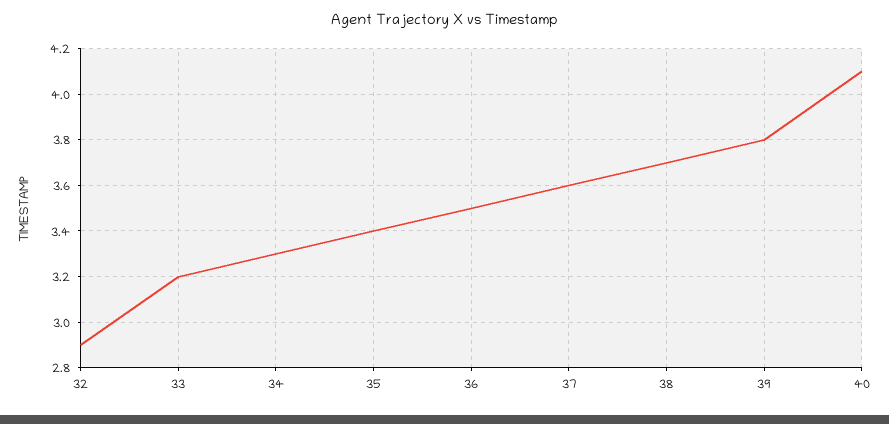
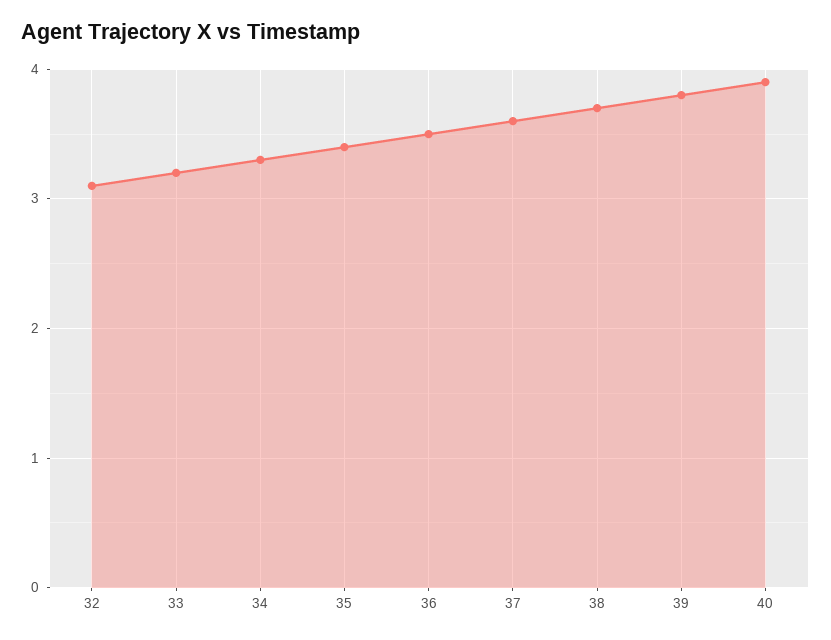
  {
-   "32": 2.9,
+   "32": 3.1,
    "33": 3.2,
    "34": 3.3,
    "35": 3.4,
    "36": 3.5,
    "37": 3.6,
    "38": 3.7,
    "39": 3.8,
-   "40": 4.1
+   "40": 3.9
  }

